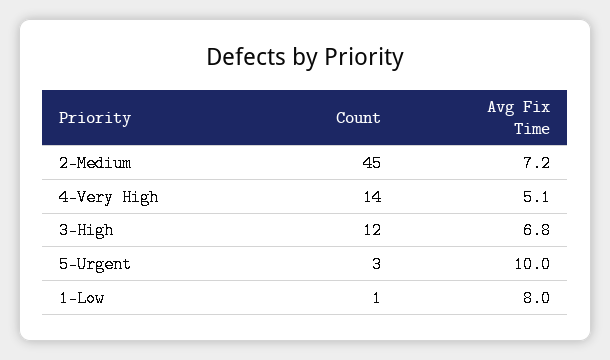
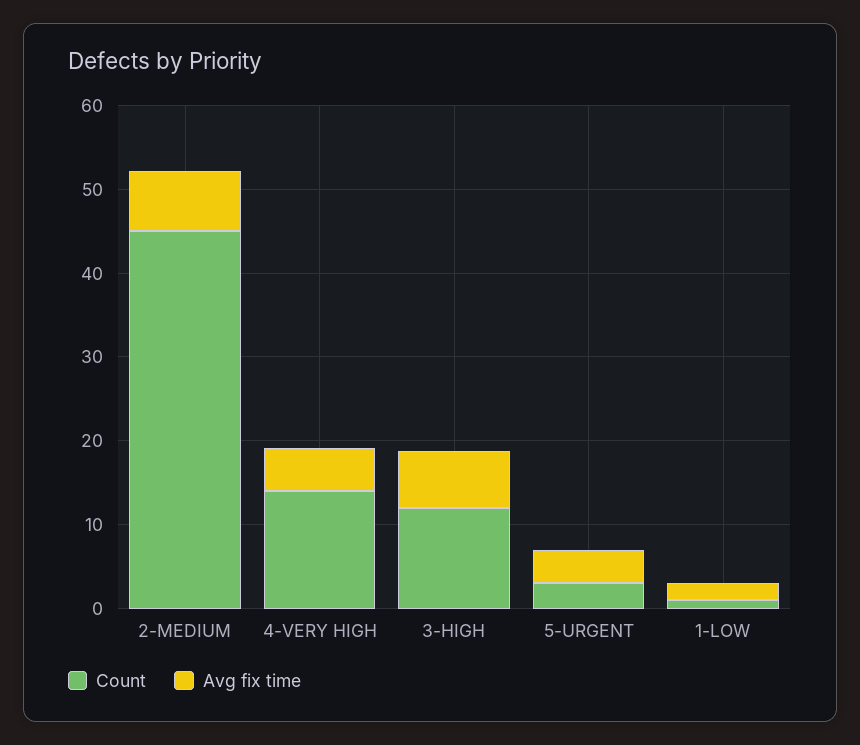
  {
    "Count": {
      "2-Medium": 45,
      "4-Very High": 14,
      "3-High": 12,
      "5-Urgent": 3,
      "1-Low": 1
    },
    "Avg Fix Time": {
      "2-Medium": 7.2,
      "4-Very High": 5.1,
      "3-High": 6.8,
-     "5-Urgent": 10,
+     "5-Urgent": 4,
-     "1-Low": 8
+     "1-Low": 2
    }
  }

